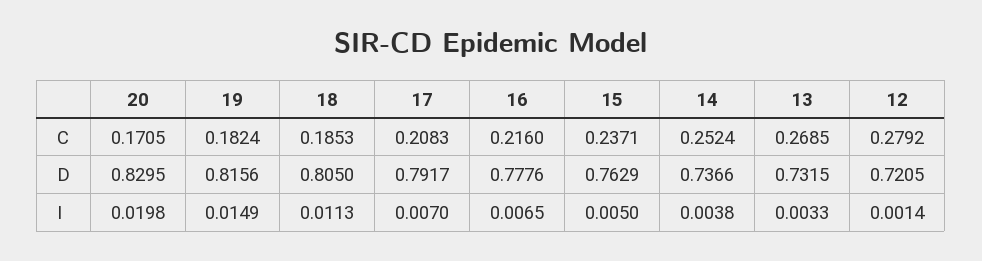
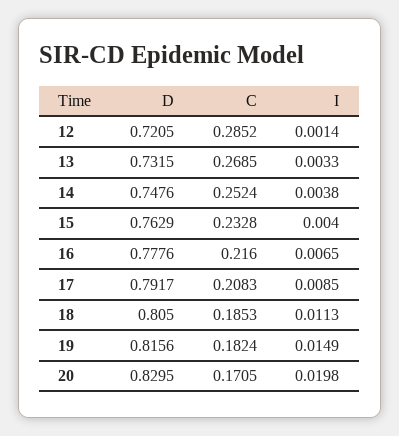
  {
    "20": {
      "C": 0.1705,
      "D": 0.8295,
      "I": 0.0198
    },
    "19": {
      "C": 0.1824,
      "D": 0.8156,
      "I": 0.0149
    },
    "18": {
      "C": 0.1853,
      "D": 0.805,
      "I": 0.0113
    },
    "17": {
      "C": 0.2083,
      "D": 0.7917,
-     "I": 0.007
+     "I": 0.0085
    },
    "16": {
      "C": 0.216,
      "D": 0.7776,
      "I": 0.0065
    },
    "15": {
-     "C": 0.2371,
+     "C": 0.2328,
      "D": 0.7629,
-     "I": 0.005
+     "I": 0.004
    },
    "14": {
      "C": 0.2524,
-     "D": 0.7366,
+     "D": 0.7476,
      "I": 0.0038
    },
    "13": {
      "C": 0.2685,
      "D": 0.7315,
      "I": 0.0033
    },
    "12": {
-     "C": 0.2792,
+     "C": 0.2852,
      "D": 0.7205,
      "I": 0.0014
    }
  }

